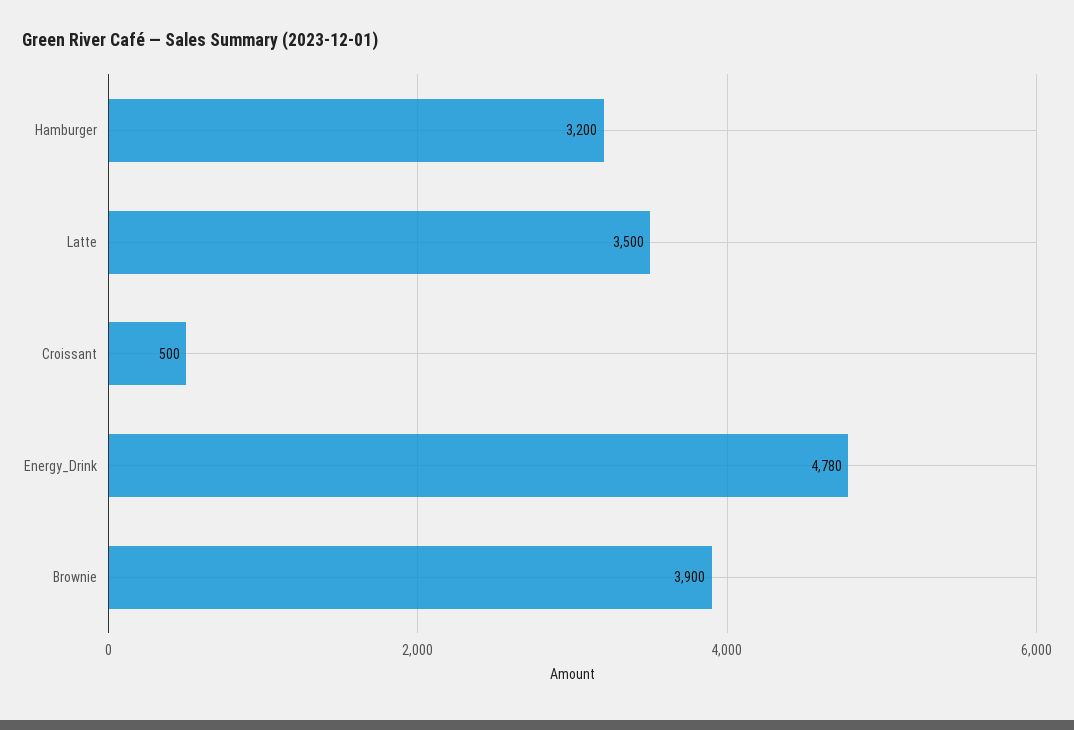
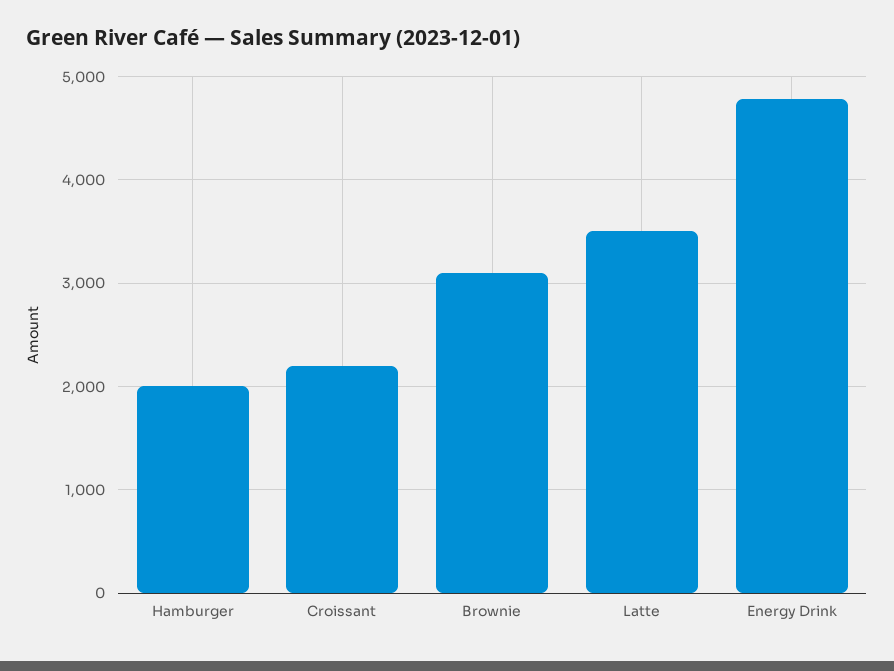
  {
-   "Hamburger": 3200,
+   "Hamburger": 2000,
    "Latte": 3500,
-   "Croissant": 500,
+   "Croissant": 2200,
    "Energy_Drink": 4780,
-   "Brownie": 3900
+   "Brownie": 3100
  }

